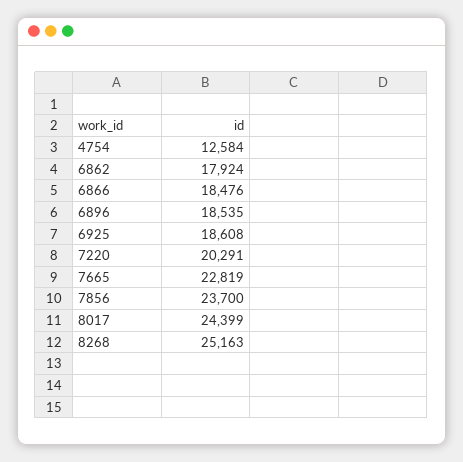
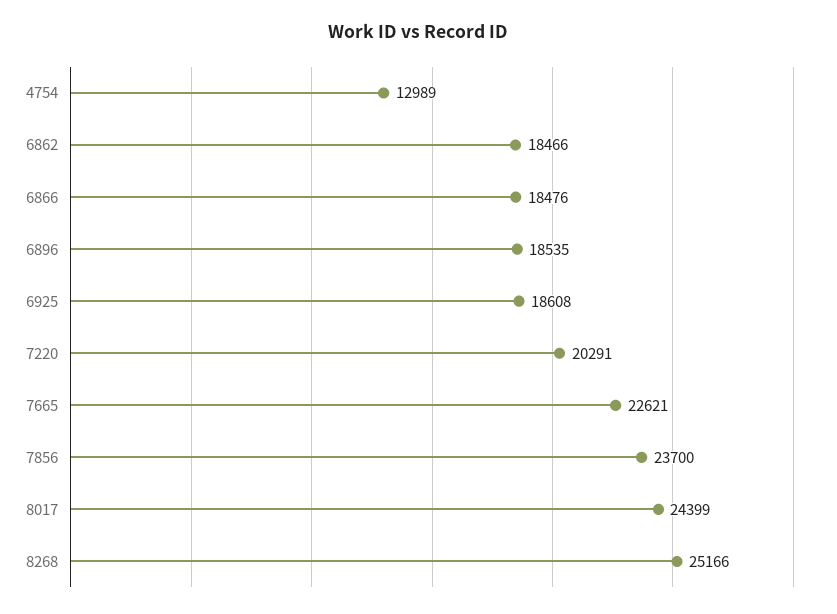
  {
-   "4754": 12584,
+   "4754": 12989,
-   "6862": 17924,
+   "6862": 18466,
    "6866": 18476,
    "6896": 18535,
    "6925": 18608,
    "7220": 20291,
-   "7665": 22819,
+   "7665": 22621,
    "7856": 23700,
    "8017": 24399,
-   "8268": 25163
+   "8268": 25166
  }

